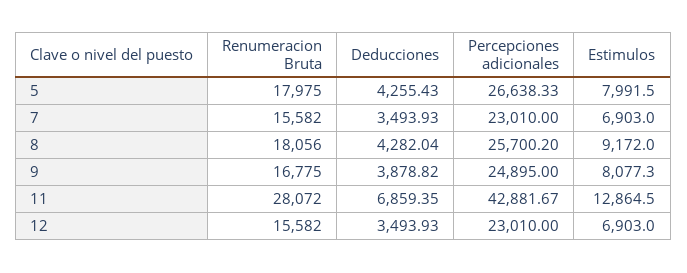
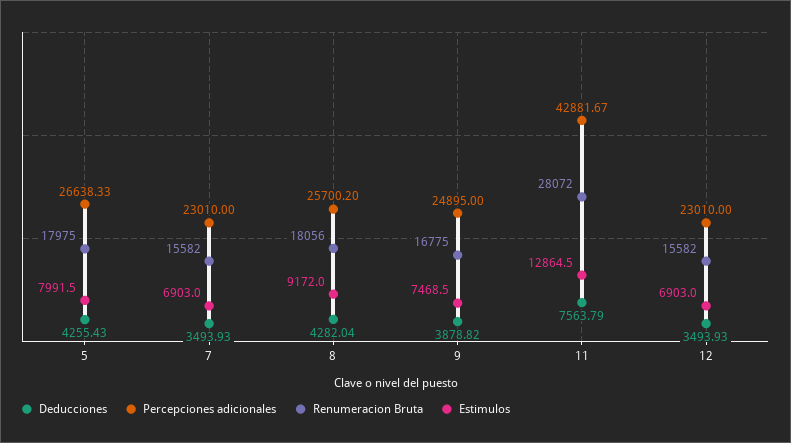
  {
    "Renumeracion Bruta": {
      "5": 17975,
      "7": 15582,
      "8": 18056,
      "9": 16775,
      "11": 28072,
      "12": 15582
    },
    "Deducciones": {
      "5": 4255.43,
      "7": 3493.93,
      "8": 4282.04,
      "9": 3878.82,
-     "11": 6859.35,
+     "11": 7563.79,
      "12": 3493.93
    },
    "Percepciones adicionales": {
      "5": 26638.33,
      "7": 23010,
      "8": 25700.2,
      "9": 24895,
      "11": 42881.67,
      "12": 23010
    },
    "Estimulos": {
      "5": 7991.5,
      "7": 6903,
      "8": 9172,
-     "9": 8077.3,
+     "9": 7468.5,
      "11": 12864.5,
      "12": 6903
    }
  }

